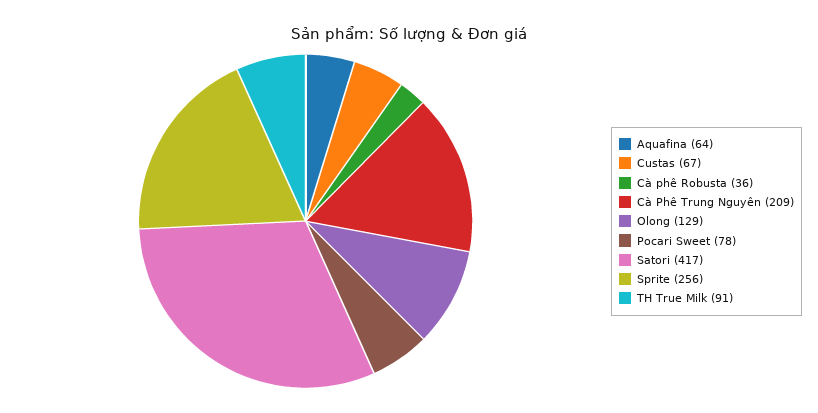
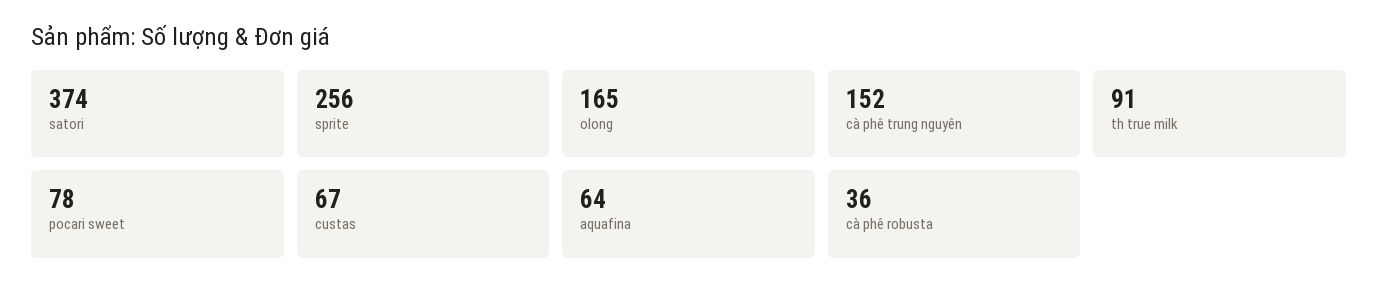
  {
    "Aquafina": 64,
    "Custas": 67,
    "Cà phê Robusta": 36,
-   "Cà Phê Trung Nguyên": 209,
+   "Cà Phê Trung Nguyên": 152,
-   "Olong": 129,
+   "Olong": 165,
    "Pocari Sweet": 78,
-   "Satori": 417,
+   "Satori": 374,
    "Sprite": 256,
    "TH True Milk": 91
  }

